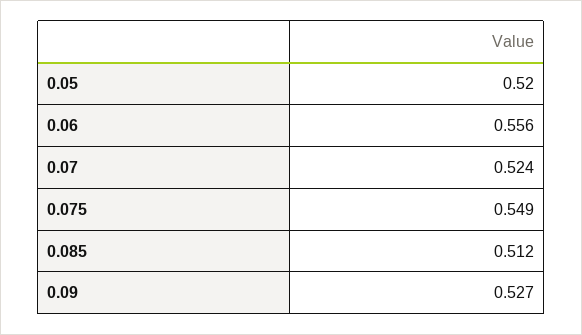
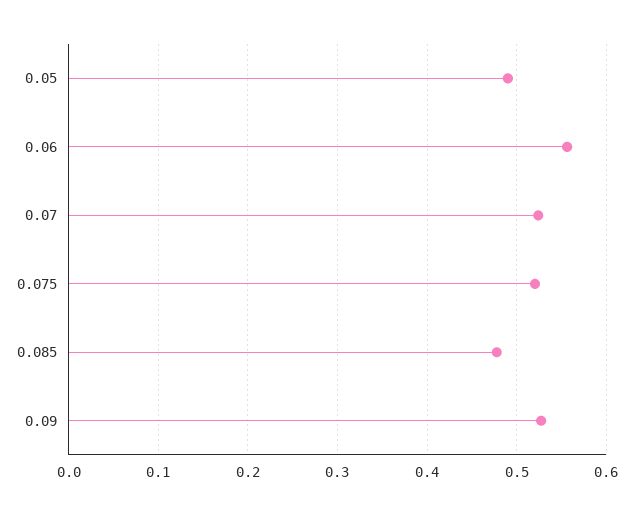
  {
-   "0.05": 0.52,
+   "0.05": 0.49,
    "0.06": 0.556,
    "0.07": 0.524,
-   "0.075": 0.549,
+   "0.075": 0.52,
-   "0.085": 0.512,
+   "0.085": 0.48,
    "0.09": 0.527
  }

